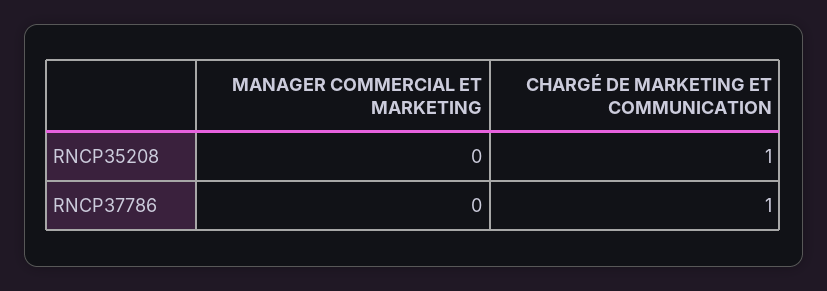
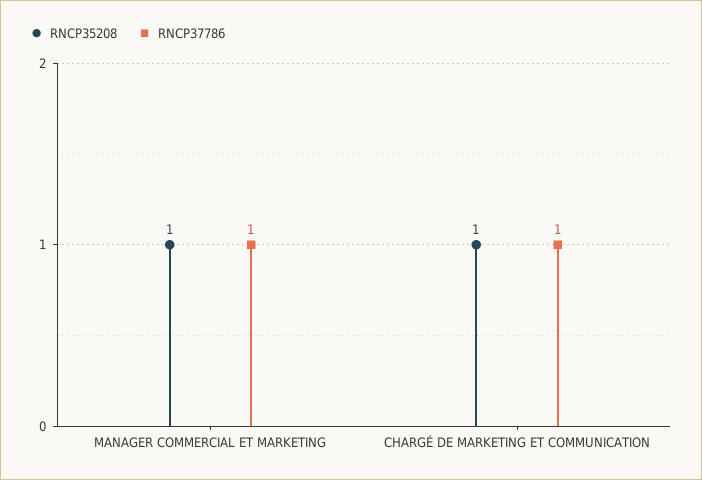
  {
    "RNCP35208": {
-     "MANAGER COMMERCIAL ET MARKETING": 0,
+     "MANAGER COMMERCIAL ET MARKETING": 1,
      "CHARGÉ DE MARKETING ET COMMUNICATION": 1
    },
    "RNCP37786": {
-     "MANAGER COMMERCIAL ET MARKETING": 0,
+     "MANAGER COMMERCIAL ET MARKETING": 1,
      "CHARGÉ DE MARKETING ET COMMUNICATION": 1
    }
  }

